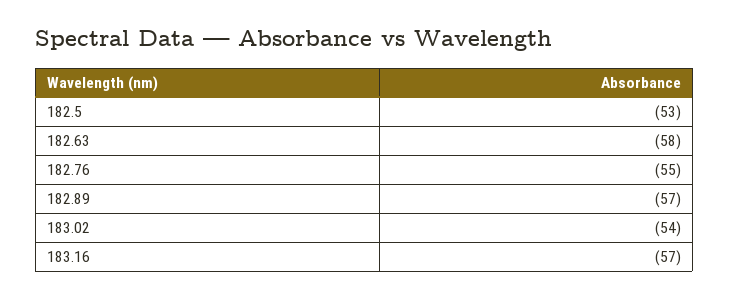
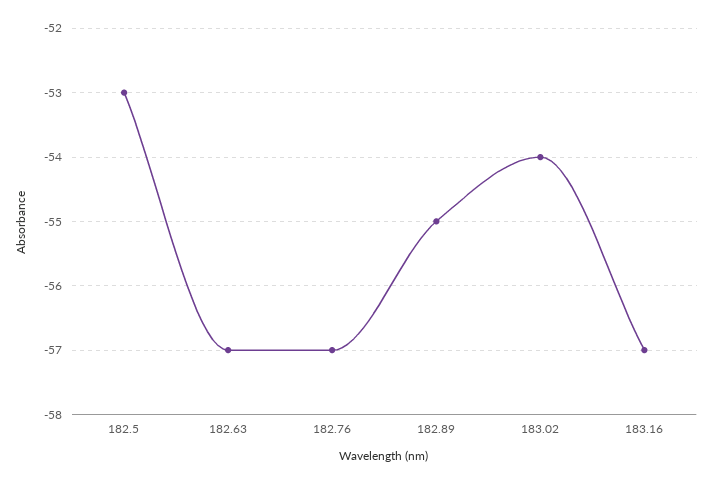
  {
    "182.5": -53,
-   "182.63": -58,
+   "182.63": -57,
-   "182.76": -55,
+   "182.76": -57,
-   "182.89": -57,
+   "182.89": -55,
    "183.02": -54,
    "183.16": -57
  }

